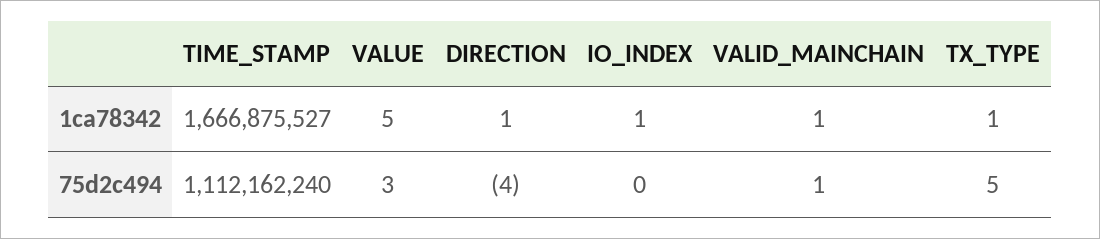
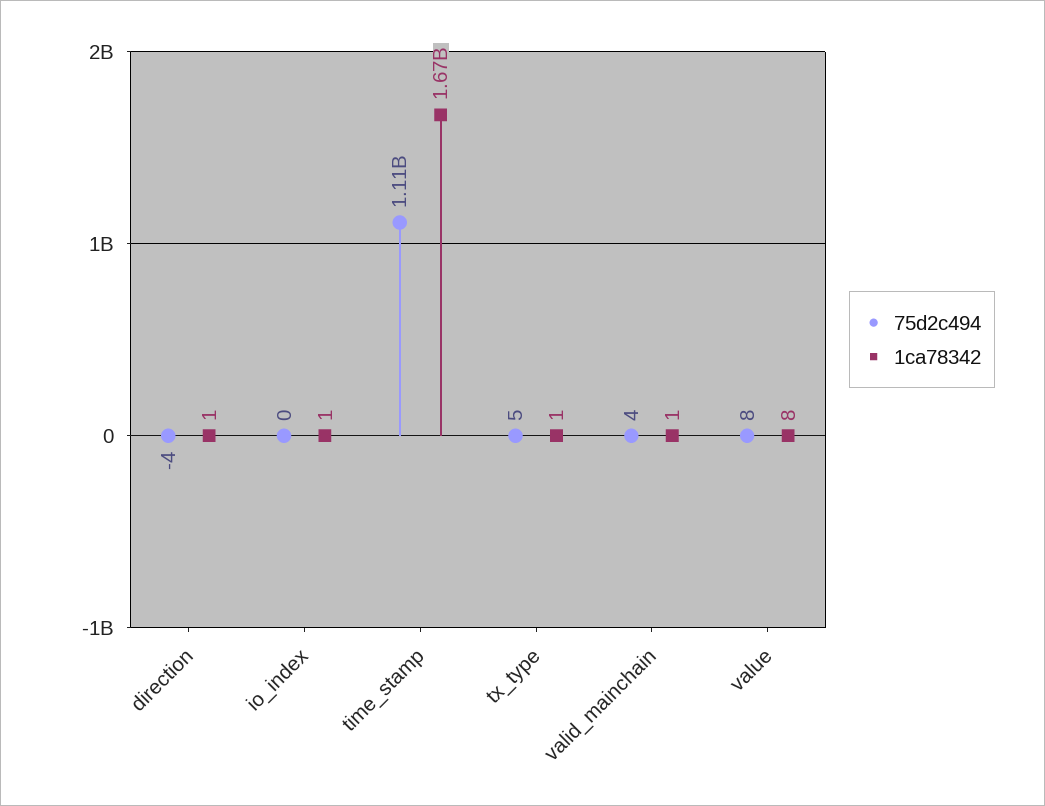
  {
    "1ca78342": {
      "TIME_STAMP": 1666875527,
-     "VALUE": 5,
+     "VALUE": 8,
      "DIRECTION": 1,
      "IO_INDEX": 1,
      "VALID_MAINCHAIN": 1,
      "TX_TYPE": 1
    },
    "75d2c494": {
      "TIME_STAMP": 1112162240,
-     "VALUE": 3,
+     "VALUE": 8,
      "DIRECTION": -4,
      "IO_INDEX": 0,
-     "VALID_MAINCHAIN": 1,
+     "VALID_MAINCHAIN": 4,
      "TX_TYPE": 5
    }
  }

